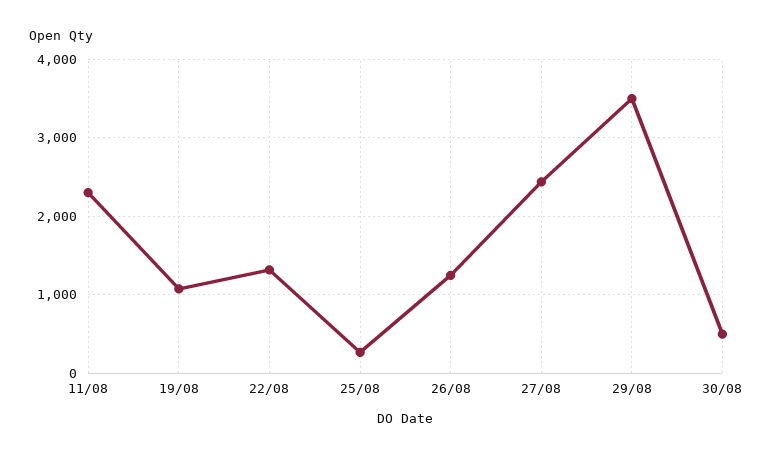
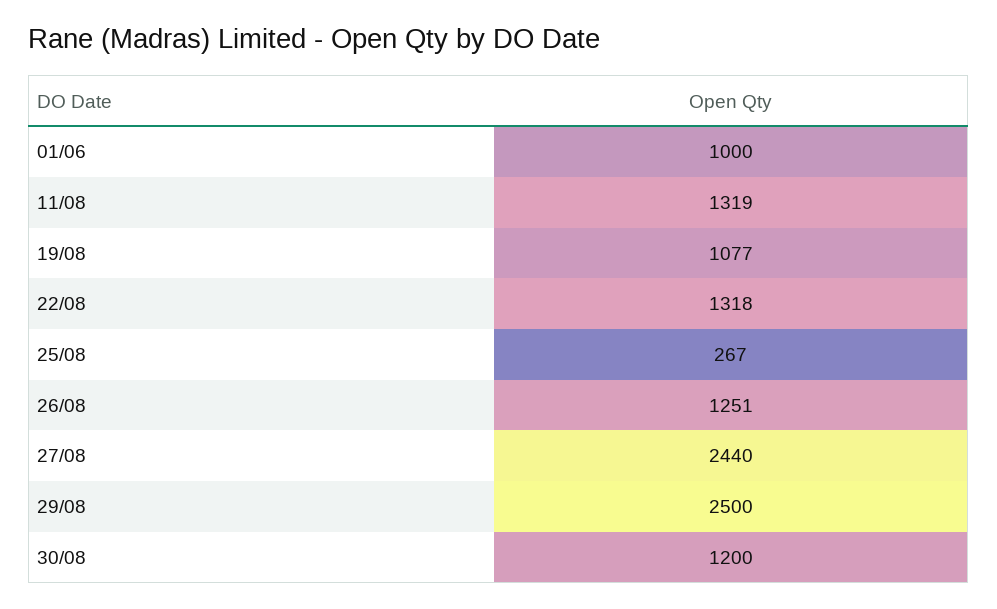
  {
-   "11/08": 2300,
+   "11/08": 1319,
    "19/08": 1077,
    "22/08": 1318,
    "25/08": 267,
    "26/08": 1251,
    "27/08": 2440,
-   "29/08": 3500,
+   "29/08": 2500,
-   "30/08": 500
+   "30/08": 1200,
+   "01/06": 1000
  }

